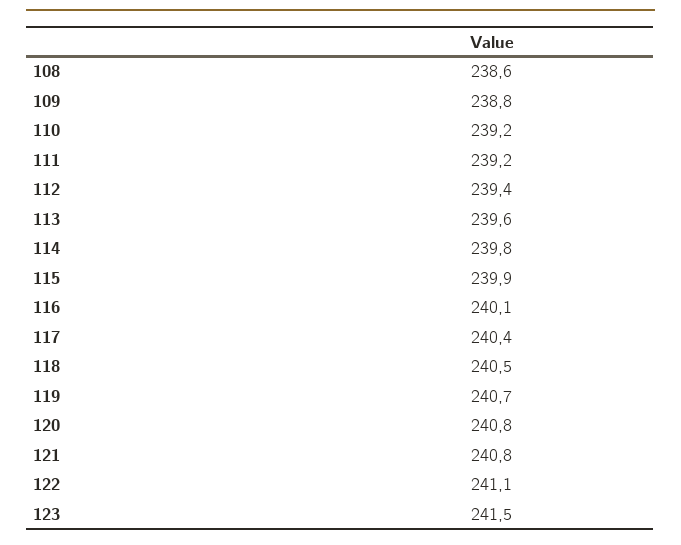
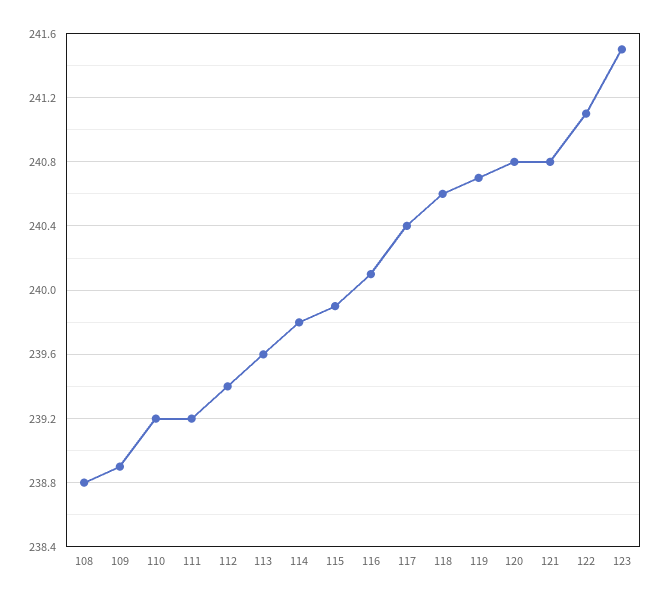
  {
-   "108": 238.6,
+   "108": 238.8,
-   "109": 238.8,
+   "109": 238.9,
    "110": 239.2,
    "111": 239.2,
    "112": 239.4,
    "113": 239.6,
    "114": 239.8,
    "115": 239.9,
    "116": 240.1,
    "117": 240.4,
-   "118": 240.5,
+   "118": 240.6,
    "119": 240.7,
    "120": 240.8,
    "121": 240.8,
    "122": 241.1,
    "123": 241.5
  }

